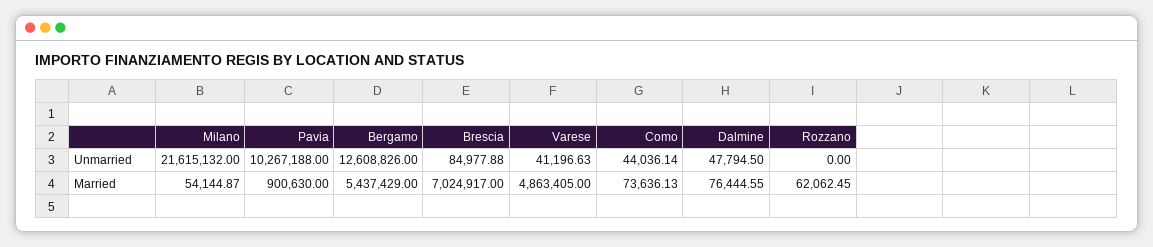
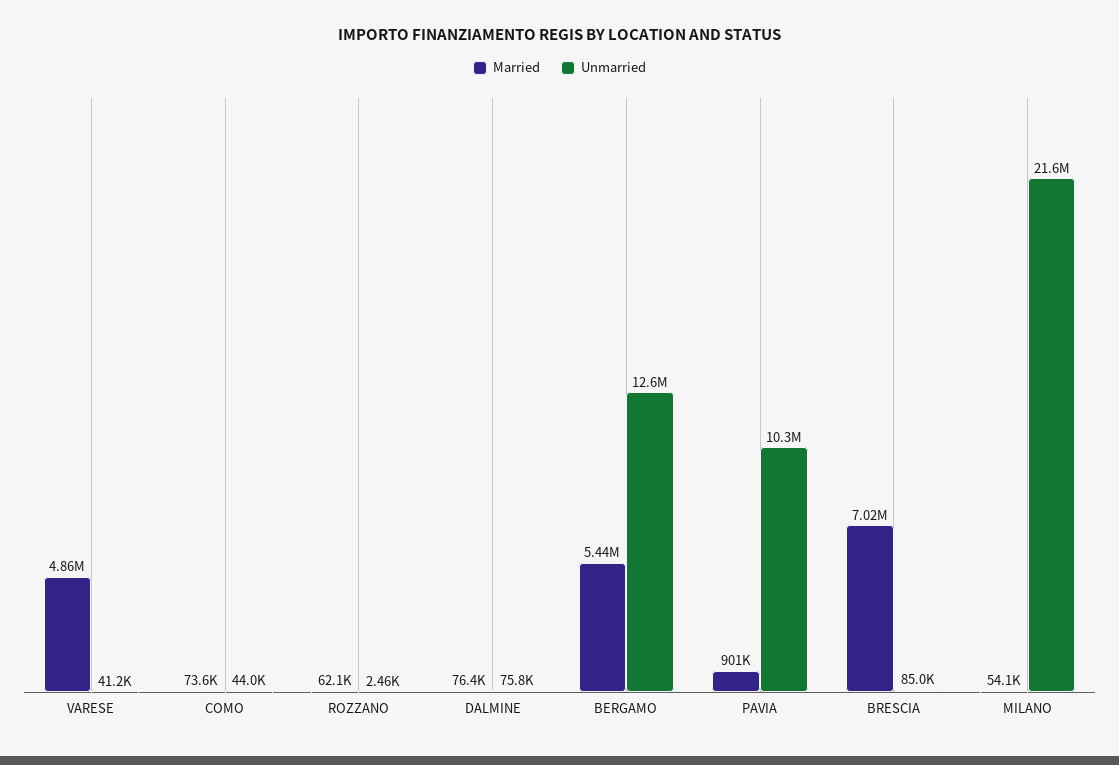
  {
    "Unmarried": {
      "Milano": 21615132,
      "Pavia": 10267188,
      "Bergamo": 12608826,
      "Brescia": 84977.88,
      "Varese": 41196.63,
      "Como": 44036.14,
-     "Dalmine": 47794.5,
+     "Dalmine": 75800,
-     "Rozzano": 0
+     "Rozzano": 2460
    },
    "Married": {
      "Milano": 54144.87,
      "Pavia": 900630,
      "Bergamo": 5437429,
      "Brescia": 7024917,
      "Varese": 4863405,
      "Como": 73636.13,
      "Dalmine": 76444.55,
      "Rozzano": 62062.45
    }
  }

